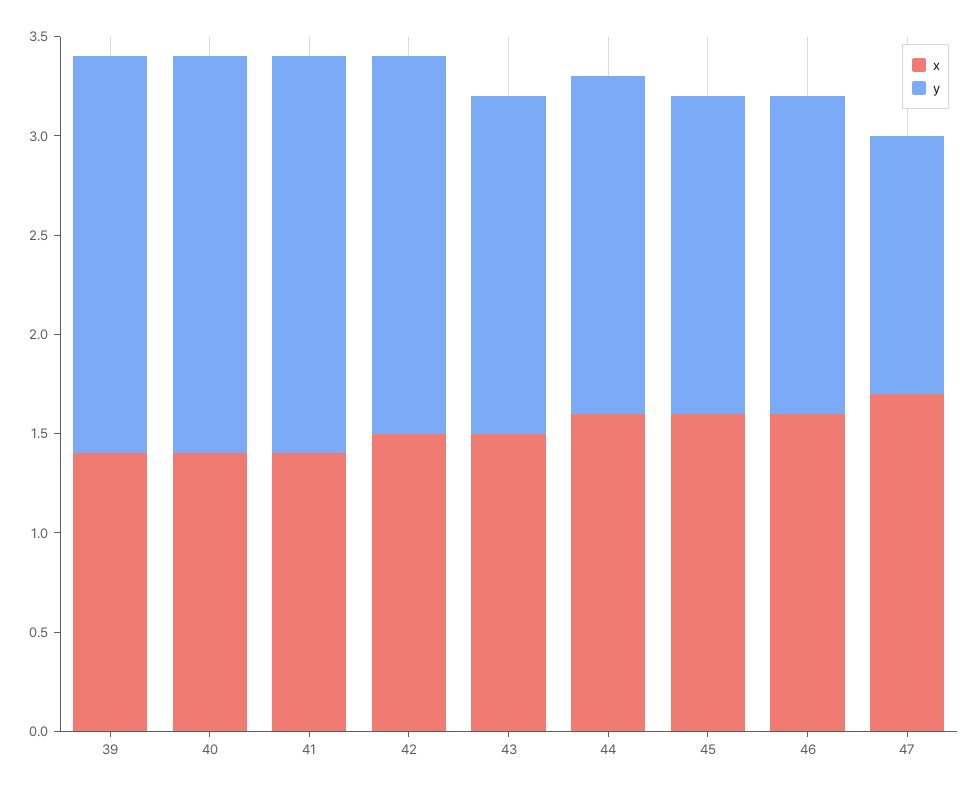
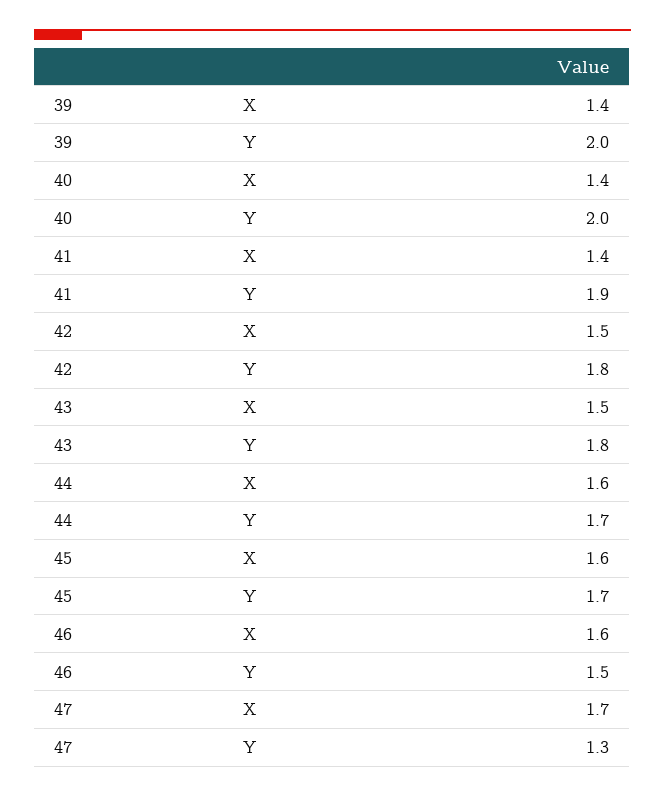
  {
    "x": {
      "39": 1.4,
      "40": 1.4,
      "41": 1.4,
      "42": 1.5,
      "43": 1.5,
      "44": 1.6,
      "45": 1.6,
      "46": 1.6,
      "47": 1.7
    },
    "y": {
      "39": 2,
      "40": 2,
-     "41": 2,
+     "41": 1.9,
-     "42": 1.9,
+     "42": 1.8,
-     "43": 1.7,
+     "43": 1.8,
      "44": 1.7,
-     "45": 1.6,
+     "45": 1.7,
-     "46": 1.6,
+     "46": 1.5,
      "47": 1.3
    }
  }

